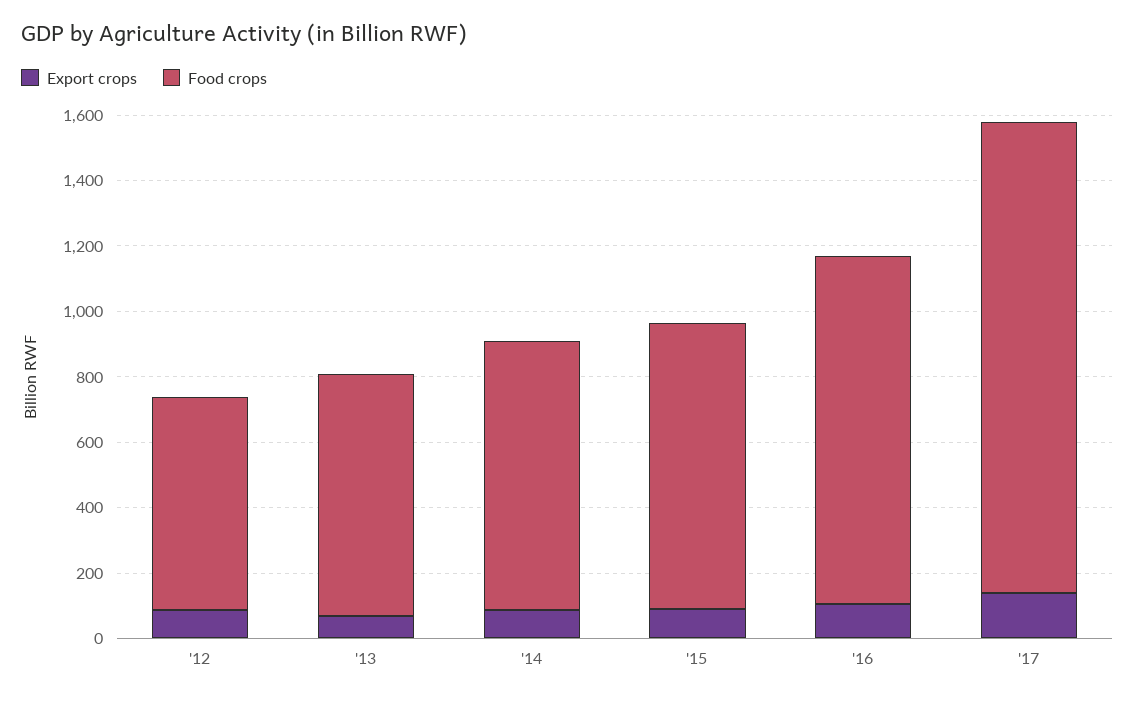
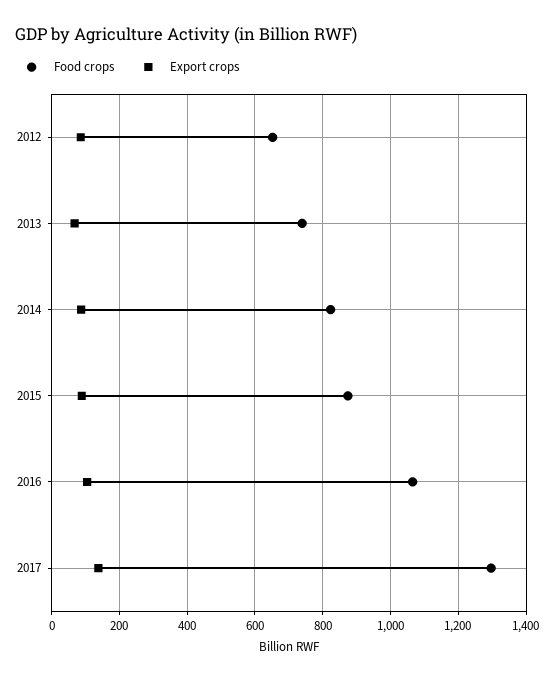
  {
    "Export crops": {
      "'12": 80,
      "'13": 60,
      "'14": 80,
      "'15": 80,
      "'16": 100,
      "'17": 140
    },
    "Food crops": {
      "'12": 660,
      "'13": 740,
      "'14": 820,
      "'15": 880,
      "'16": 1060,
-     "'17": 1450
+     "'17": 1300
    }
  }

